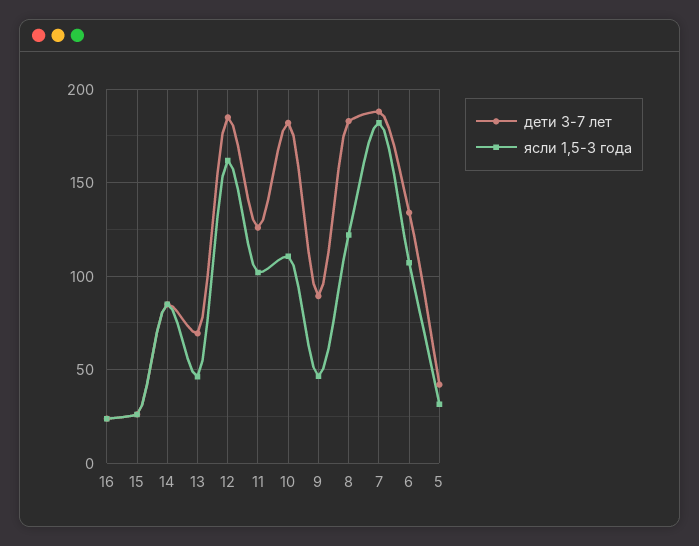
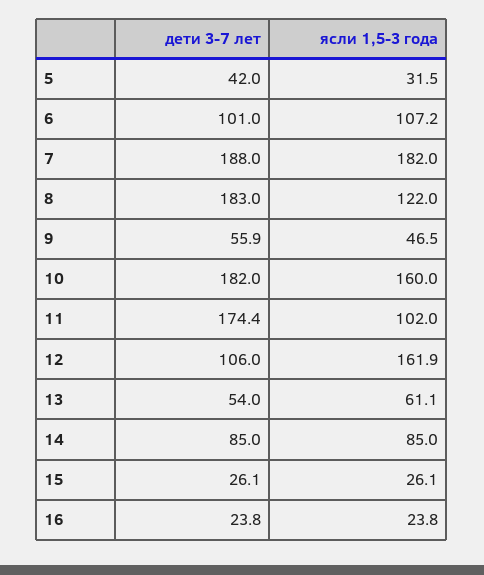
  {
    "дети 3-7 лет": {
      "16": 23.8,
      "15": 26.1,
      "14": 85,
-     "13": 70,
+     "13": 54,
-     "12": 185,
+     "12": 106,
-     "11": 125,
+     "11": 174.4,
      "10": 182,
-     "9": 90,
+     "9": 55.9,
      "8": 183,
      "7": 188,
-     "6": 135,
+     "6": 101,
      "5": 42
    },
    "ясли 1,5-3 года": {
      "16": 23.8,
      "15": 26.1,
      "14": 85,
-     "13": 45,
+     "13": 61.1,
      "12": 161.9,
      "11": 102,
-     "10": 110,
+     "10": 160,
      "9": 46.5,
      "8": 122,
      "7": 182,
      "6": 107.2,
      "5": 31.5
    }
  }

